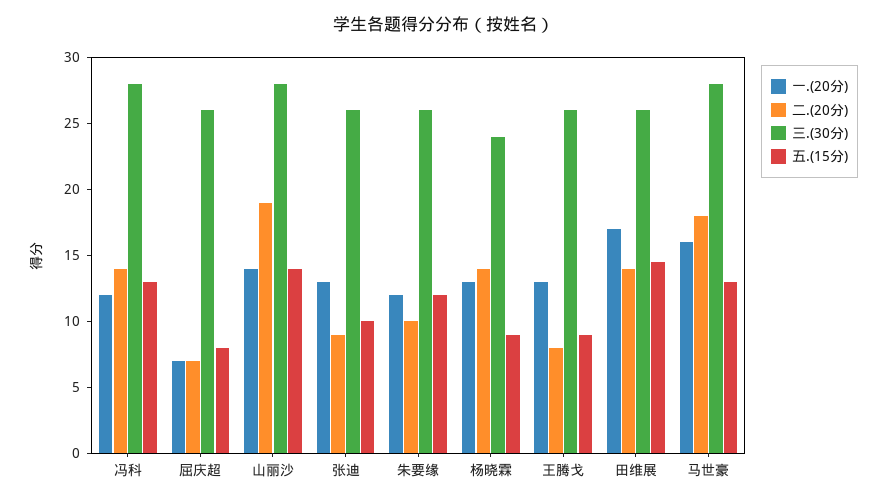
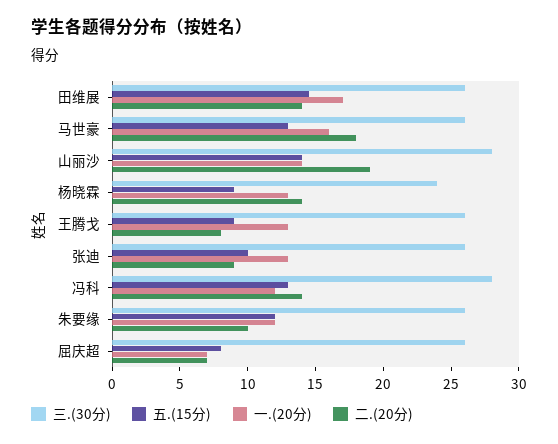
  {
    "一.(20分)": {
      "冯科": 12,
      "屈庆超": 7,
      "山丽沙": 14,
      "张迪": 13,
      "朱要缘": 12,
      "杨晓霖": 13,
      "王腾戈": 13,
      "田维展": 17,
      "马世豪": 16
    },
    "二.(20分)": {
      "冯科": 14,
      "屈庆超": 7,
      "山丽沙": 19,
      "张迪": 9,
      "朱要缘": 10,
      "杨晓霖": 14,
      "王腾戈": 8,
      "田维展": 14,
      "马世豪": 18
    },
    "三.(30分)": {
      "冯科": 28,
      "屈庆超": 26,
      "山丽沙": 28,
      "张迪": 26,
      "朱要缘": 26,
      "杨晓霖": 24,
      "王腾戈": 26,
      "田维展": 26,
-     "马世豪": 28
+     "马世豪": 26
    },
    "五.(15分)": {
      "冯科": 13,
      "屈庆超": 8,
      "山丽沙": 14,
      "张迪": 10,
      "朱要缘": 12,
      "杨晓霖": 9,
      "王腾戈": 9,
      "田维展": 15,
      "马世豪": 13
    }
  }

